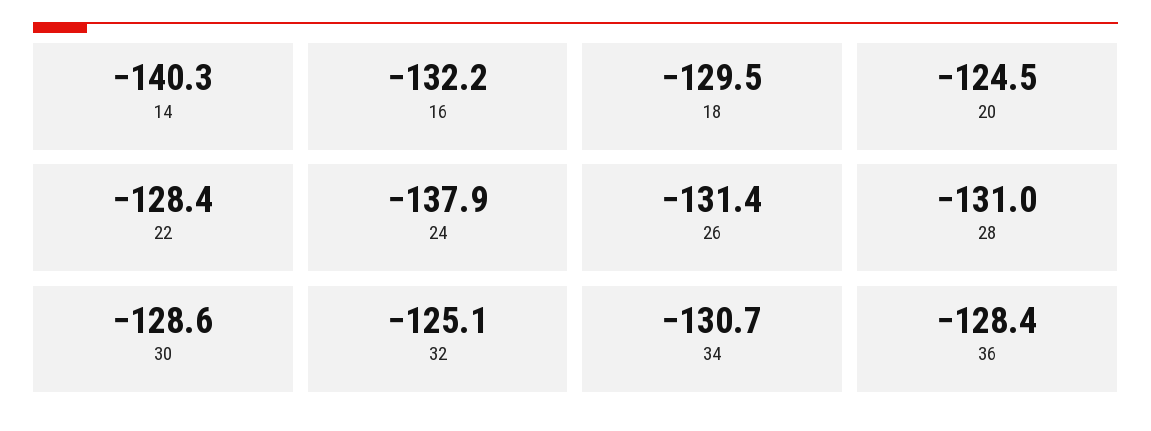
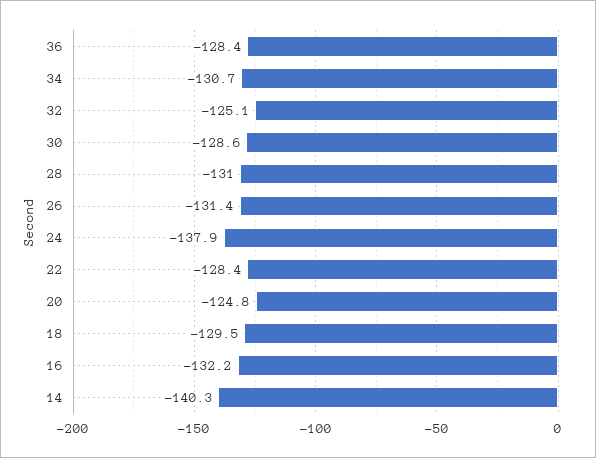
  {
    "14": -140.3,
    "16": -132.2,
    "18": -129.5,
-   "20": -124.5,
+   "20": -124.8,
    "22": -128.4,
    "24": -137.9,
    "26": -131.4,
    "28": -131,
    "30": -128.6,
    "32": -125.1,
    "34": -130.7,
    "36": -128.4
  }

